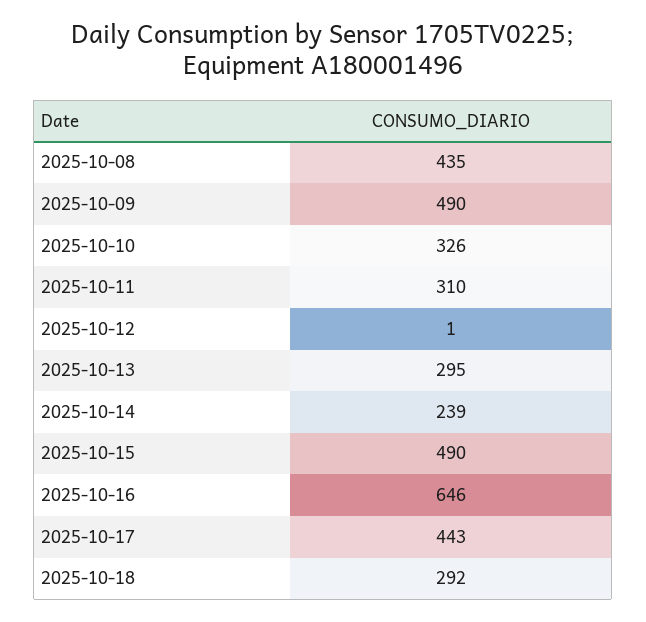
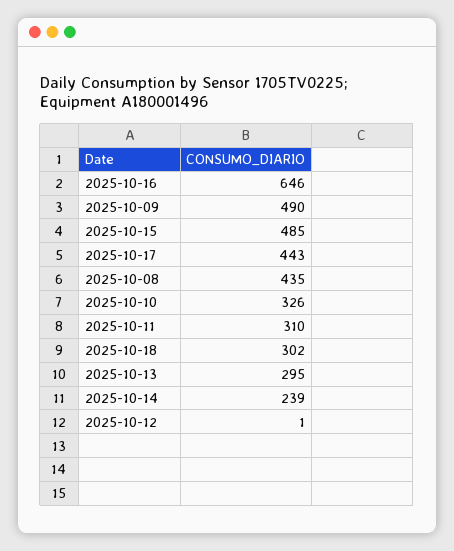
  {
    "2025-10-08": 435,
    "2025-10-09": 490,
    "2025-10-10": 326,
    "2025-10-11": 310,
    "2025-10-12": 1,
    "2025-10-13": 295,
    "2025-10-14": 239,
-   "2025-10-15": 490,
+   "2025-10-15": 485,
    "2025-10-16": 646,
    "2025-10-17": 443,
-   "2025-10-18": 292
+   "2025-10-18": 302
  }

